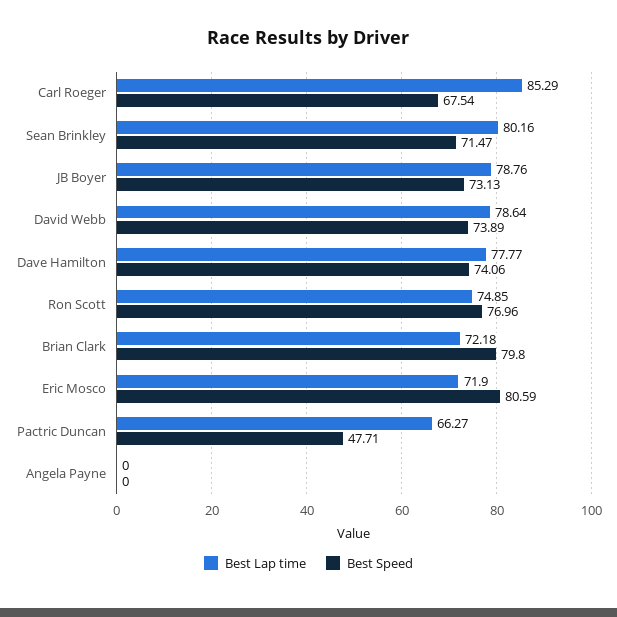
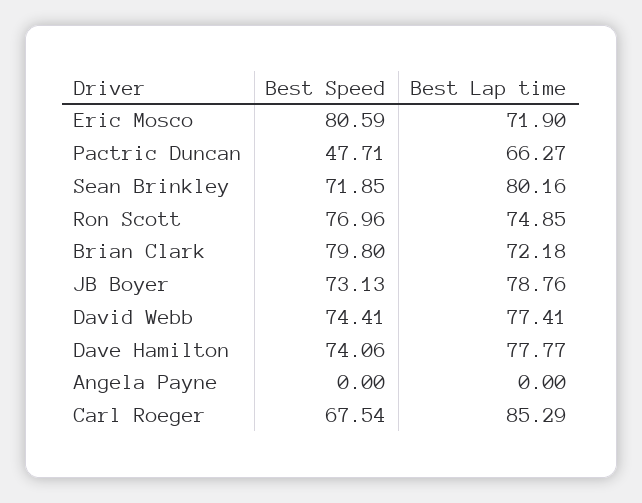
  {
    "Best Lap time": {
      "Carl Roeger": 85.29,
      "Sean Brinkley": 80.16,
      "JB Boyer": 78.76,
-     "David Webb": 78.64,
+     "David Webb": 77.41,
      "Dave Hamilton": 77.77,
      "Ron Scott": 74.85,
      "Brian Clark": 72.18,
      "Eric Mosco": 71.9,
      "Pactric Duncan": 66.27,
      "Angela Payne": 0
    },
    "Best Speed": {
      "Carl Roeger": 67.54,
-     "Sean Brinkley": 71.47,
+     "Sean Brinkley": 71.85,
      "JB Boyer": 73.13,
-     "David Webb": 73.89,
+     "David Webb": 74.41,
      "Dave Hamilton": 74.06,
      "Ron Scott": 76.96,
      "Brian Clark": 79.8,
      "Eric Mosco": 80.59,
      "Pactric Duncan": 47.71,
      "Angela Payne": 0
    }
  }

